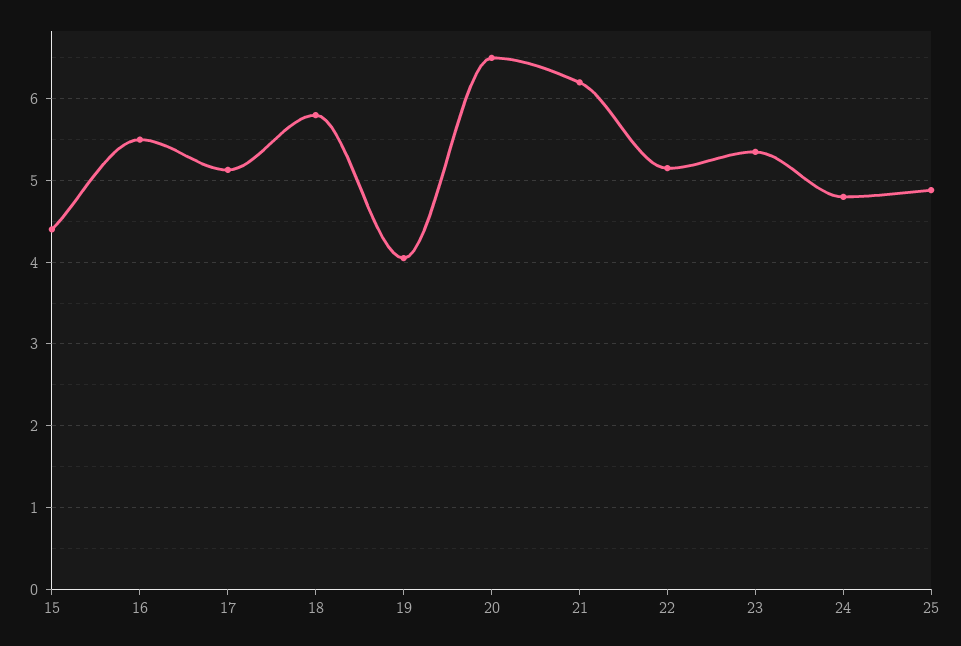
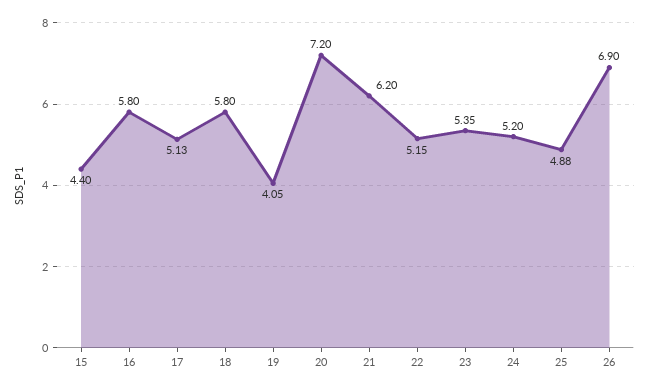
  {
    "15": 4.4,
-   "16": 5.5,
+   "16": 5.8,
    "17": 5.13,
    "18": 5.8,
    "19": 4.05,
-   "20": 6.5,
+   "20": 7.2,
    "21": 6.2,
    "22": 5.15,
    "23": 5.35,
-   "24": 4.8,
+   "24": 5.2,
-   "25": 4.88
+   "25": 4.88,
+   "26": 6.9
  }

